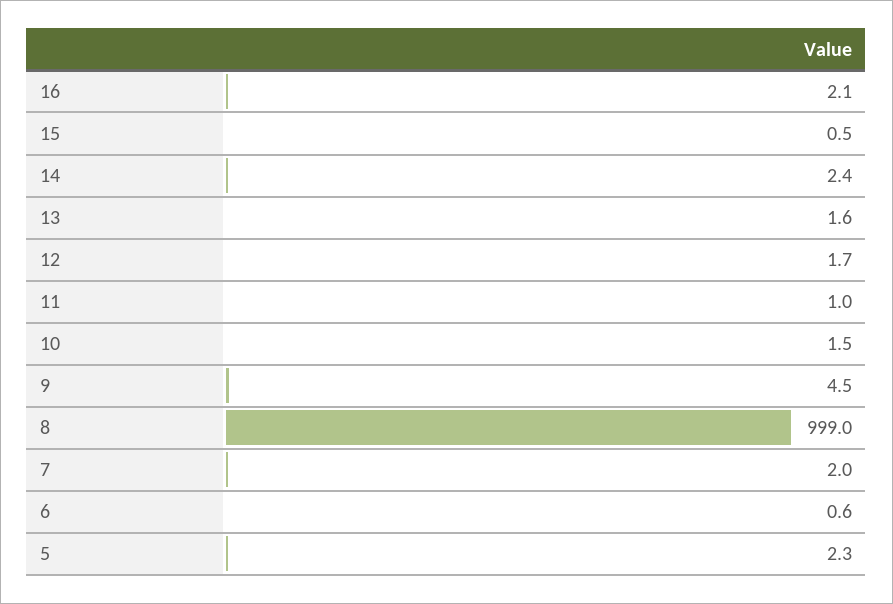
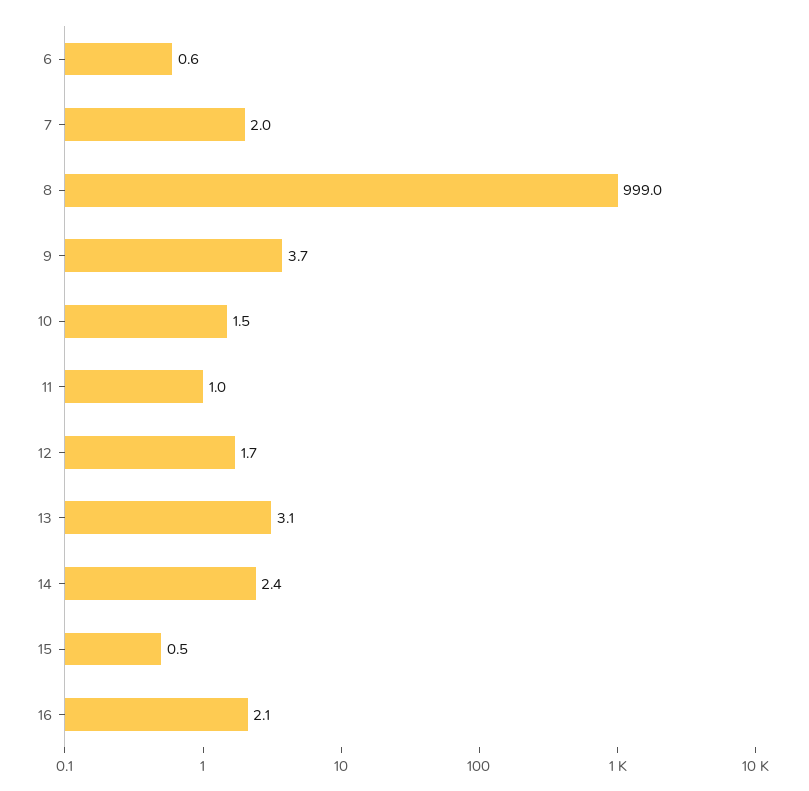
  {
    "16": 2.1,
    "15": 0.5,
    "14": 2.4,
-   "13": 1.6,
+   "13": 3.1,
    "12": 1.7,
    "11": 1,
    "10": 1.5,
-   "9": 4.5,
+   "9": 3.7,
    "8": 999,
    "7": 2,
-   "6": 0.6,
+   "6": 0.6
-   "5": 2.3
  }

